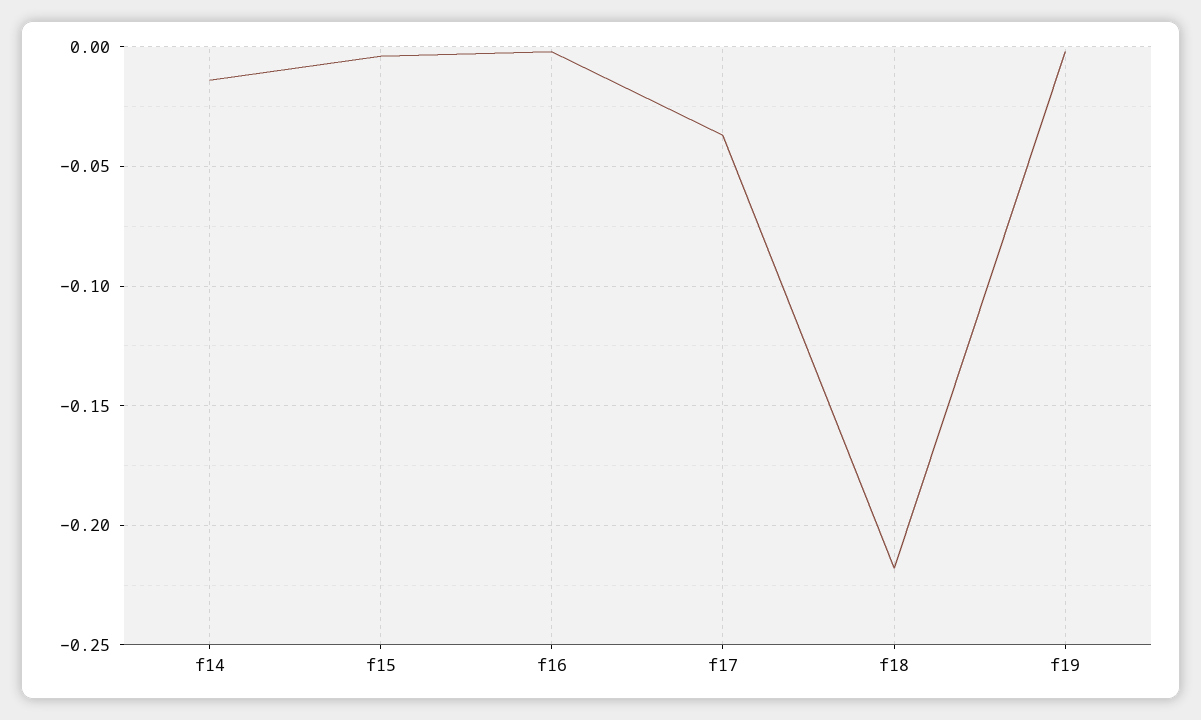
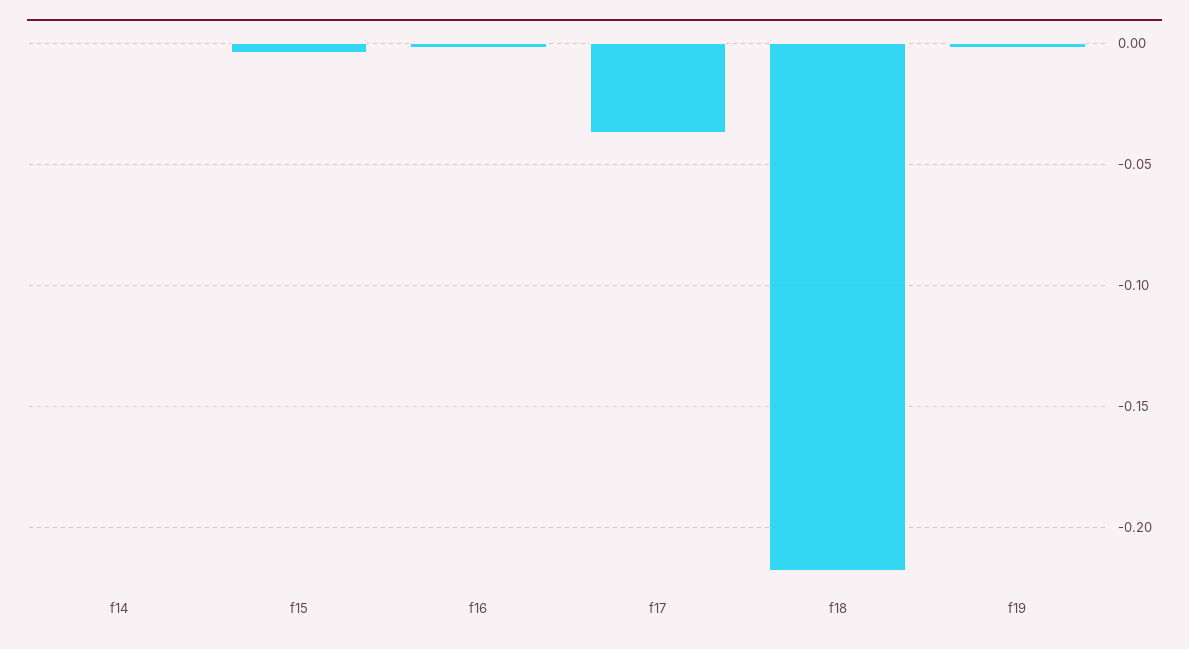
  {
-   "f14": -0.015,
+   "f14": 0,
    "f15": -0.005,
    "f16": 0,
    "f17": -0.035,
    "f18": -0.22,
    "f19": 0
  }

